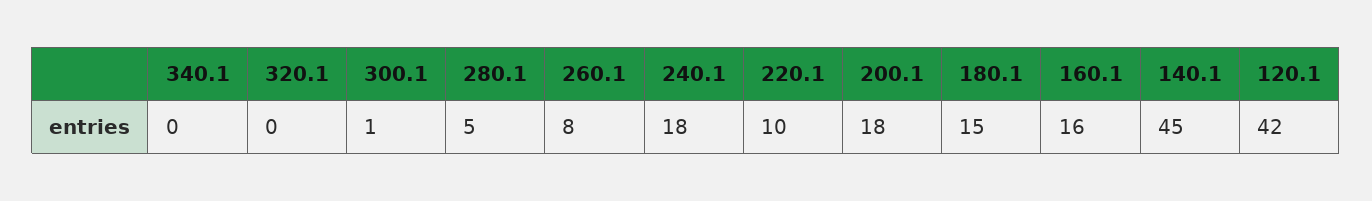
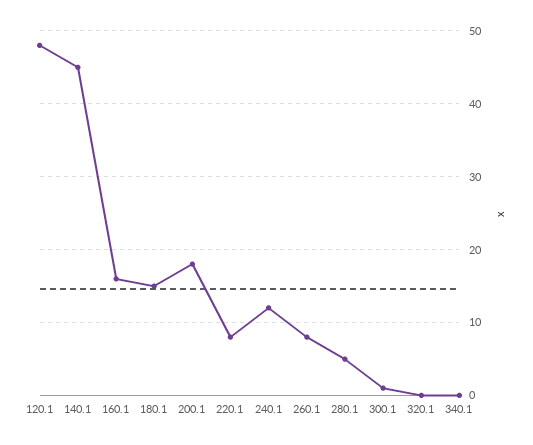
  {
    "340.1": 0,
    "320.1": 0,
    "300.1": 1,
    "280.1": 5,
    "260.1": 8,
-   "240.1": 18,
+   "240.1": 12,
-   "220.1": 10,
+   "220.1": 8,
    "200.1": 18,
    "180.1": 15,
    "160.1": 16,
    "140.1": 45,
-   "120.1": 42
+   "120.1": 48
  }

